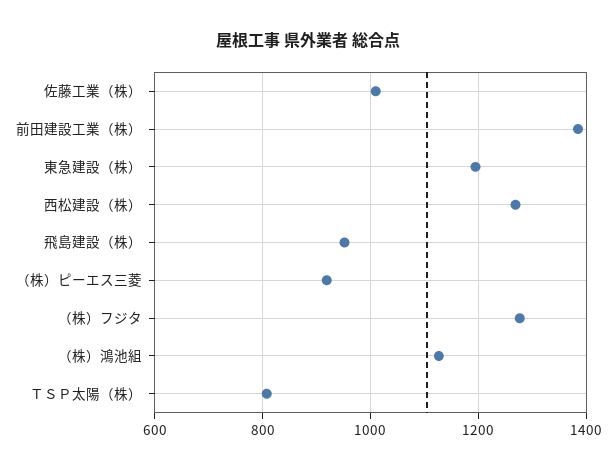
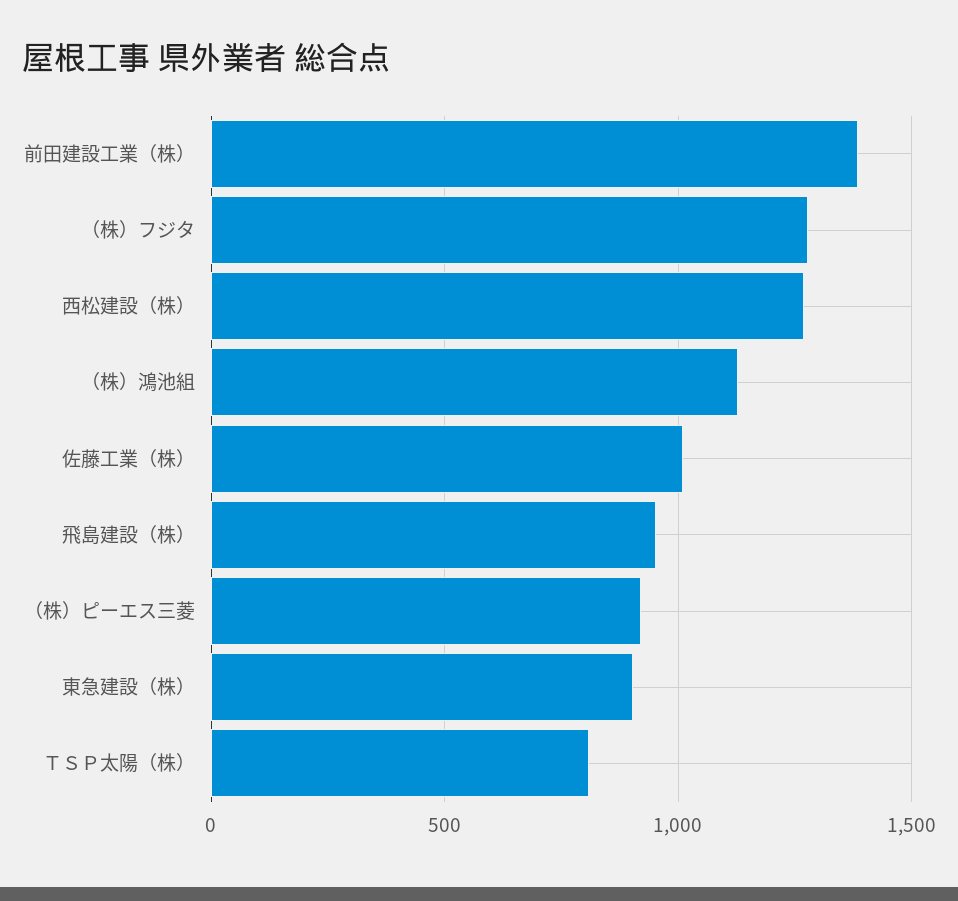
  {
    "佐藤工業（株）": 1020,
    "前田建設工業（株）": 1380,
-   "東急建設（株）": 1200,
+   "東急建設（株）": 900,
    "西松建設（株）": 1260,
    "飛島建設（株）": 960,
    "（株）ピーエス三菱": 920,
    "（株）フジタ": 1280,
    "（株）鴻池組": 1120,
    "ＴＳＰ太陽（株）": 800
  }

